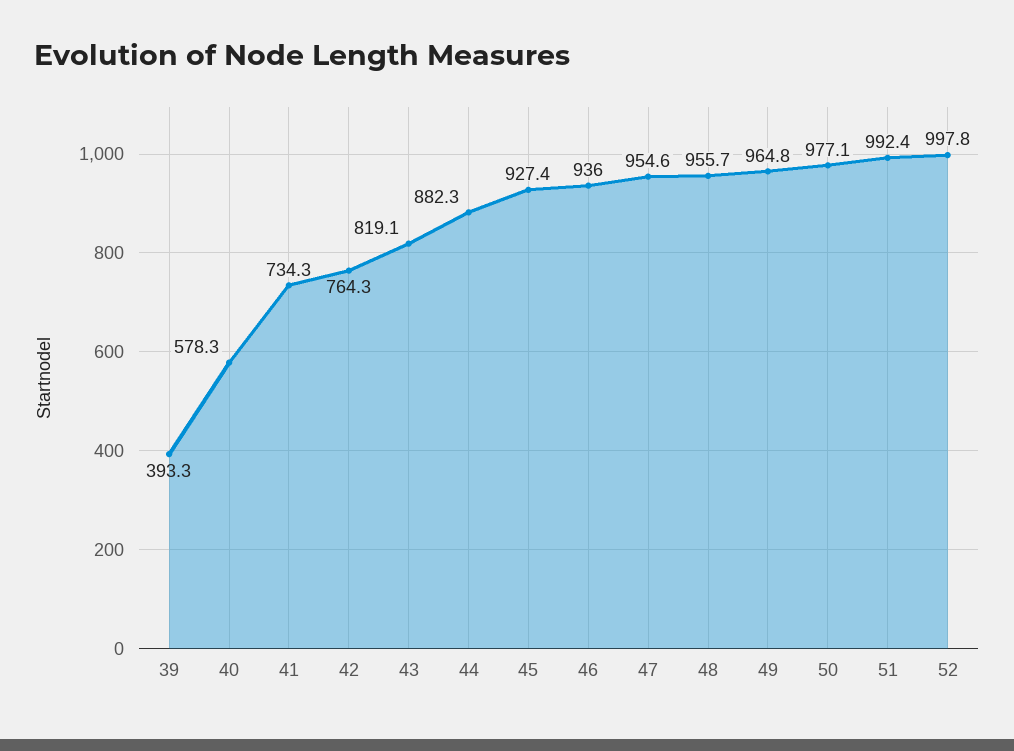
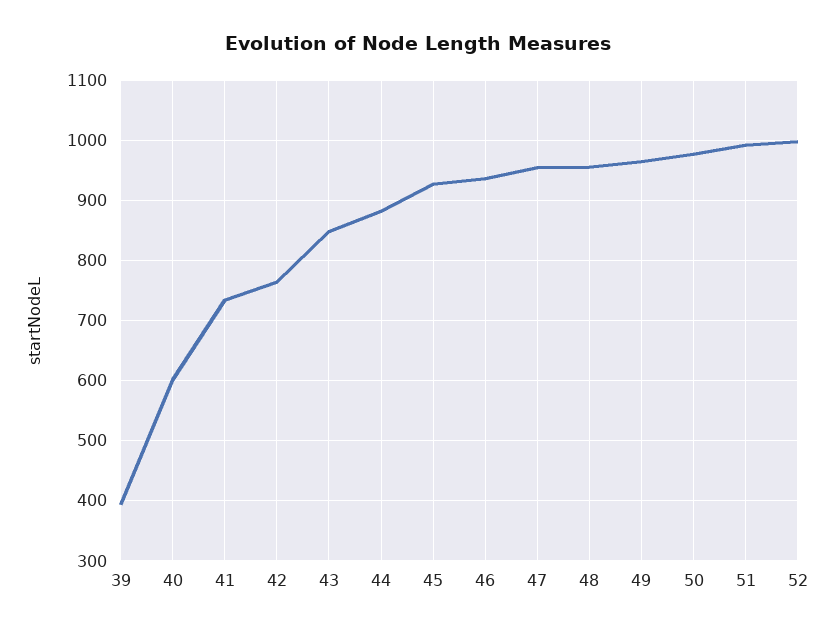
  {
    "39": 393.3,
-   "40": 578.3,
+   "40": 600,
    "41": 734.3,
    "42": 764.3,
-   "43": 819.1,
+   "43": 850,
    "44": 882.3,
    "45": 927.4,
    "46": 936,
    "47": 954.6,
    "48": 955.7,
    "49": 964.8,
    "50": 977.1,
    "51": 992.4,
    "52": 997.8
  }

